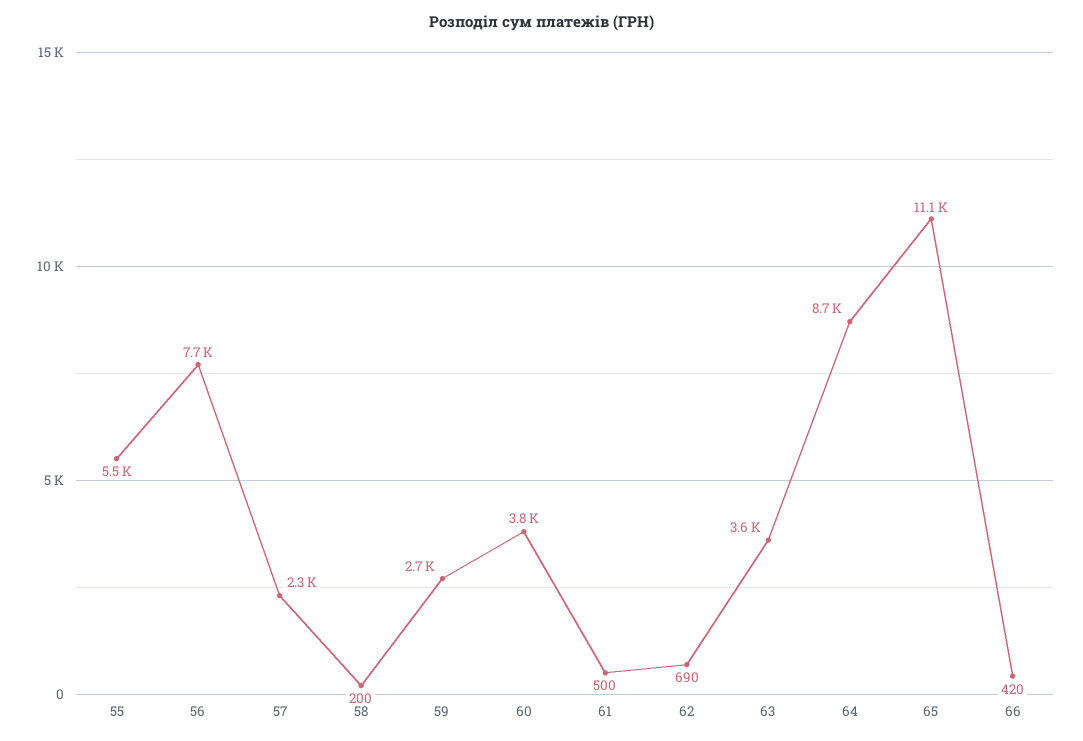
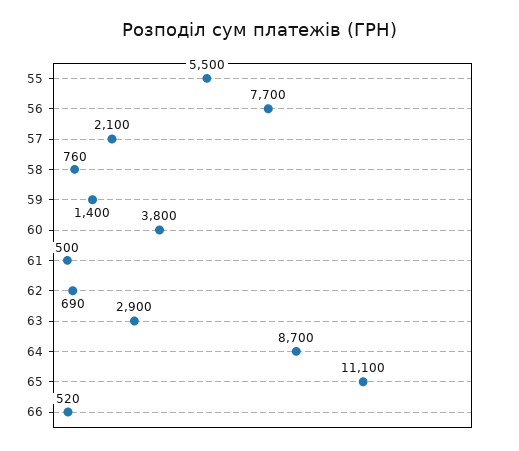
  {
    "55": 5500,
    "56": 7700,
-   "57": 2300,
+   "57": 2100,
-   "58": 200,
+   "58": 760,
-   "59": 2700,
+   "59": 1400,
    "60": 3800,
    "61": 500,
    "62": 690,
-   "63": 3600,
+   "63": 2900,
    "64": 8700,
    "65": 11100,
-   "66": 420
+   "66": 520
  }

